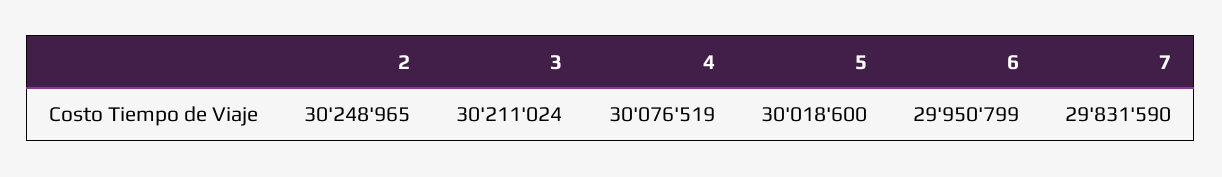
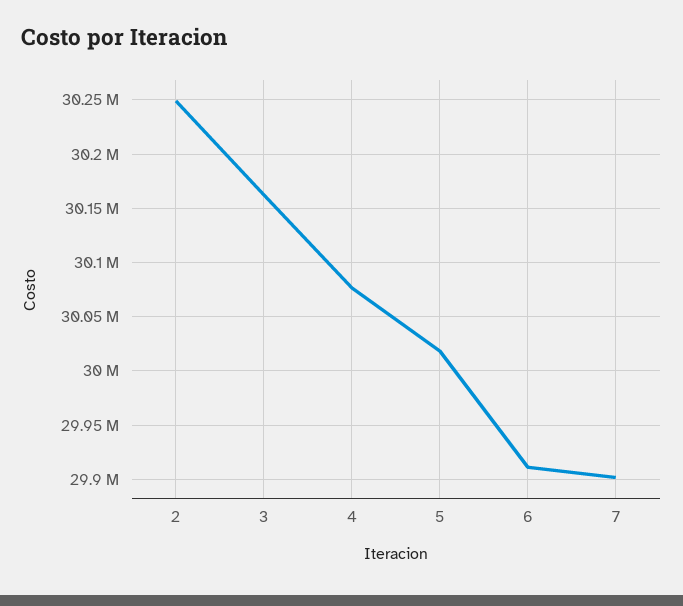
  {
    "2": 30248965,
-   "3": 30211024,
+   "3": 30160000,
    "4": 30076519,
    "5": 30018600,
-   "6": 29950799,
+   "6": 29910000,
-   "7": 29831590
+   "7": 29900000
  }

